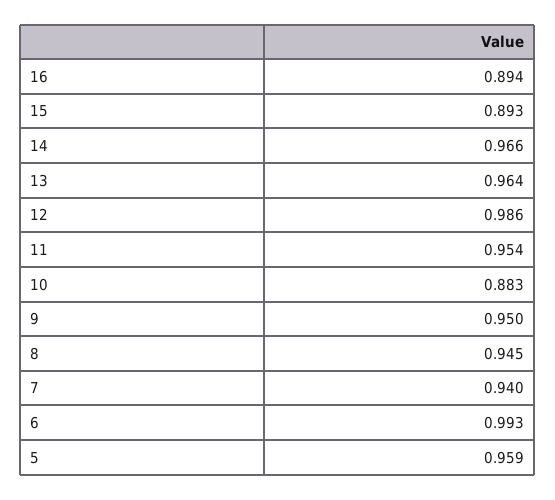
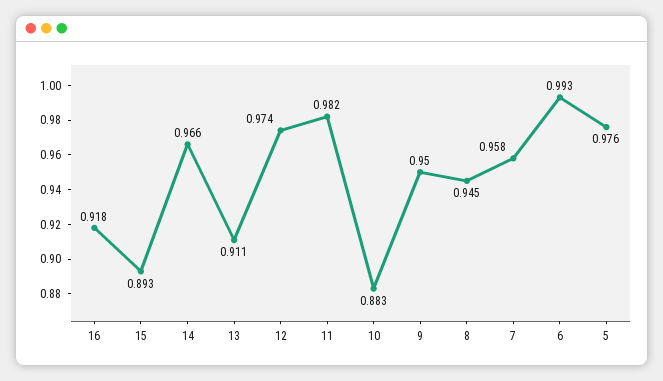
  {
-   "16": 0.894,
+   "16": 0.918,
    "15": 0.893,
    "14": 0.966,
-   "13": 0.964,
+   "13": 0.911,
-   "12": 0.986,
+   "12": 0.974,
-   "11": 0.954,
+   "11": 0.982,
    "10": 0.883,
    "9": 0.95,
    "8": 0.945,
-   "7": 0.94,
+   "7": 0.958,
    "6": 0.993,
-   "5": 0.959
+   "5": 0.976
  }

